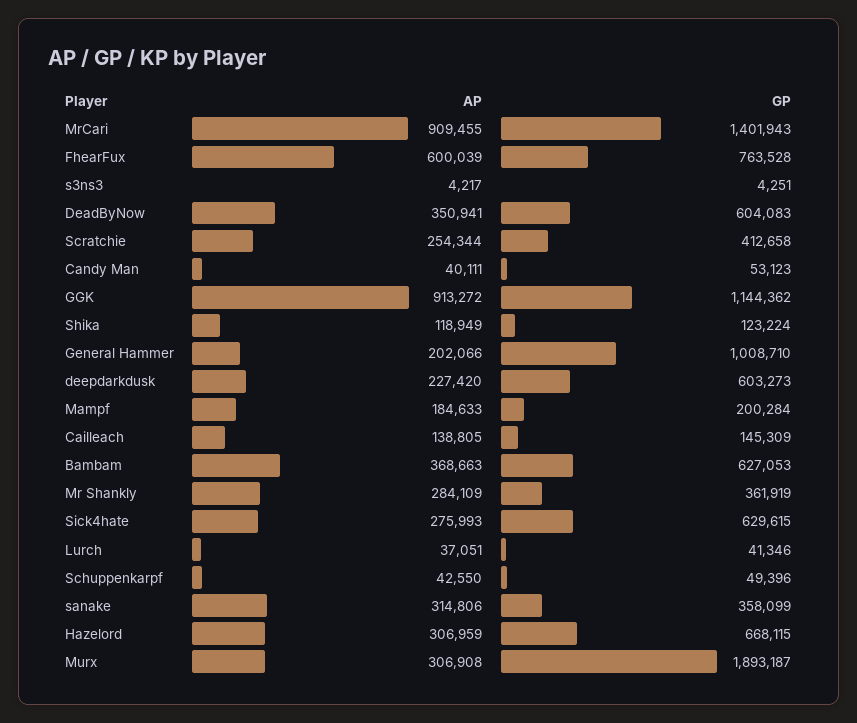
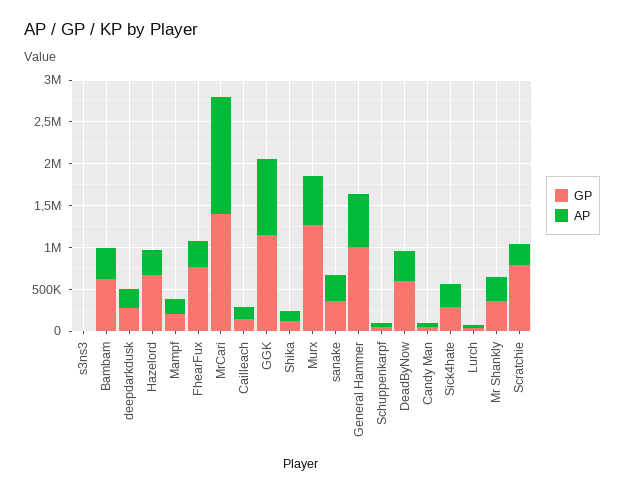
  {
    "AP": {
-     "MrCari": 909455,
+     "MrCari": 1400000,
-     "FhearFux": 600039,
+     "FhearFux": 300000,
      "s3ns3": 4217,
      "DeadByNow": 350941,
      "Scratchie": 254344,
      "Candy Man": 40111,
      "GGK": 913272,
      "Shika": 118949,
-     "General Hammer": 202066,
+     "General Hammer": 600000,
      "deepdarkdusk": 227420,
      "Mampf": 184633,
      "Cailleach": 138805,
      "Bambam": 368663,
      "Mr Shankly": 284109,
      "Sick4hate": 275993,
      "Lurch": 37051,
      "Schuppenkarpf": 42550,
      "sanake": 314806,
      "Hazelord": 306959,
-     "Murx": 306908
+     "Murx": 600000
    },
    "GP": {
      "MrCari": 1401943,
      "FhearFux": 763528,
      "s3ns3": 4251,
      "DeadByNow": 604083,
-     "Scratchie": 412658,
+     "Scratchie": 800000,
      "Candy Man": 53123,
      "GGK": 1144362,
      "Shika": 123224,
      "General Hammer": 1008710,
-     "deepdarkdusk": 603273,
+     "deepdarkdusk": 300000,
      "Mampf": 200284,
      "Cailleach": 145309,
      "Bambam": 627053,
      "Mr Shankly": 361919,
-     "Sick4hate": 629615,
+     "Sick4hate": 300000,
      "Lurch": 41346,
      "Schuppenkarpf": 49396,
      "sanake": 358099,
      "Hazelord": 668115,
-     "Murx": 1893187
+     "Murx": 1300000
    }
  }

